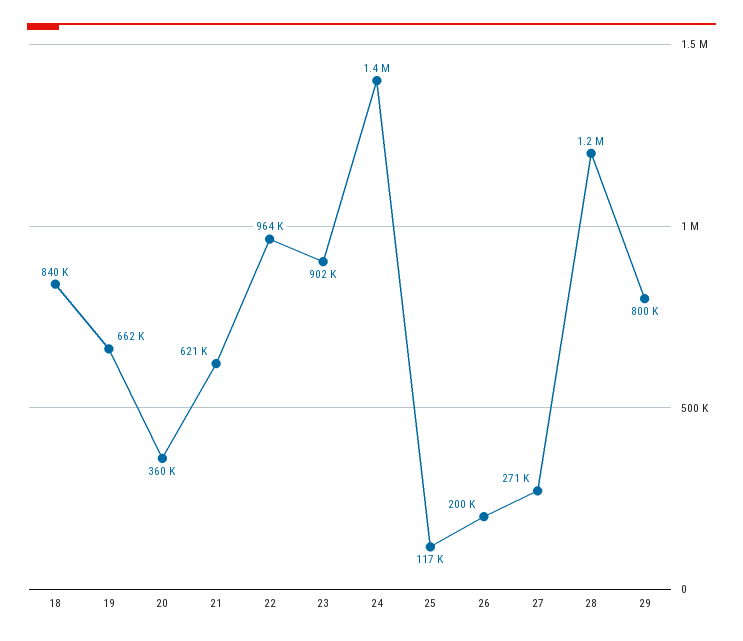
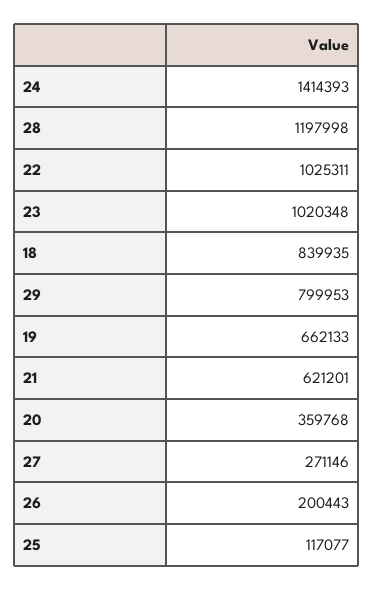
  {
    "18": 839935,
    "19": 662133,
    "20": 359768,
    "21": 621201,
-   "22": 964000,
+   "22": 1025311,
-   "23": 902000,
+   "23": 1020348,
    "24": 1414393,
    "25": 117077,
    "26": 200443,
    "27": 271146,
    "28": 1197998,
    "29": 799953
  }

